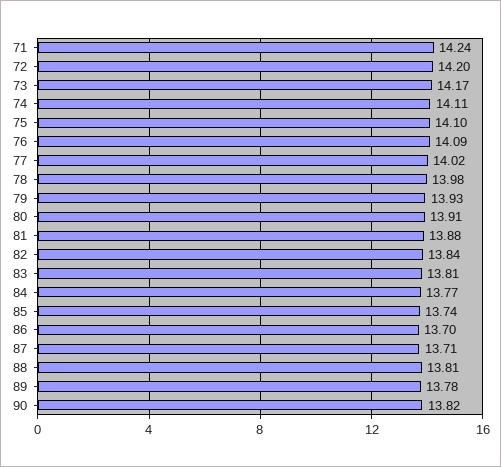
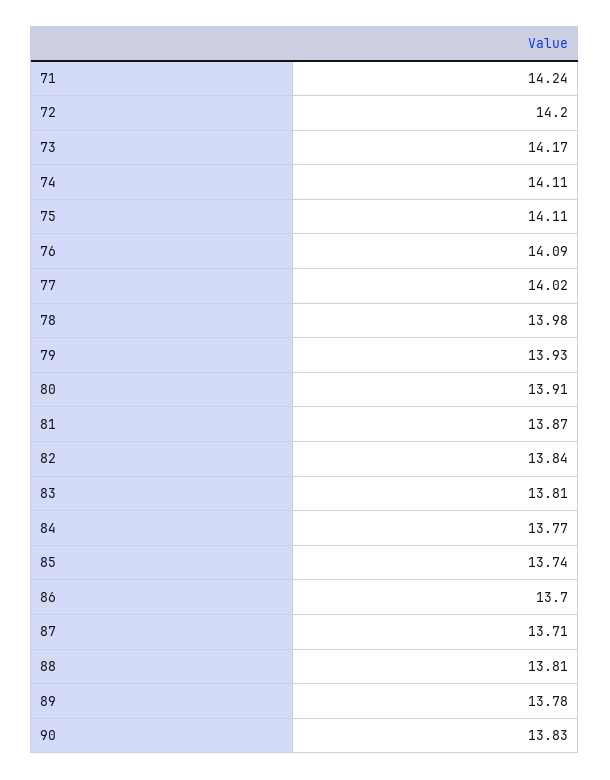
  {
    "71": 14.24,
    "72": 14.2,
    "73": 14.17,
    "74": 14.11,
-   "75": 14.1,
+   "75": 14.11,
    "76": 14.09,
    "77": 14.02,
    "78": 13.98,
    "79": 13.93,
    "80": 13.91,
-   "81": 13.88,
+   "81": 13.87,
    "82": 13.84,
    "83": 13.81,
    "84": 13.77,
    "85": 13.74,
    "86": 13.7,
    "87": 13.71,
    "88": 13.81,
    "89": 13.78,
-   "90": 13.82
+   "90": 13.83
  }

